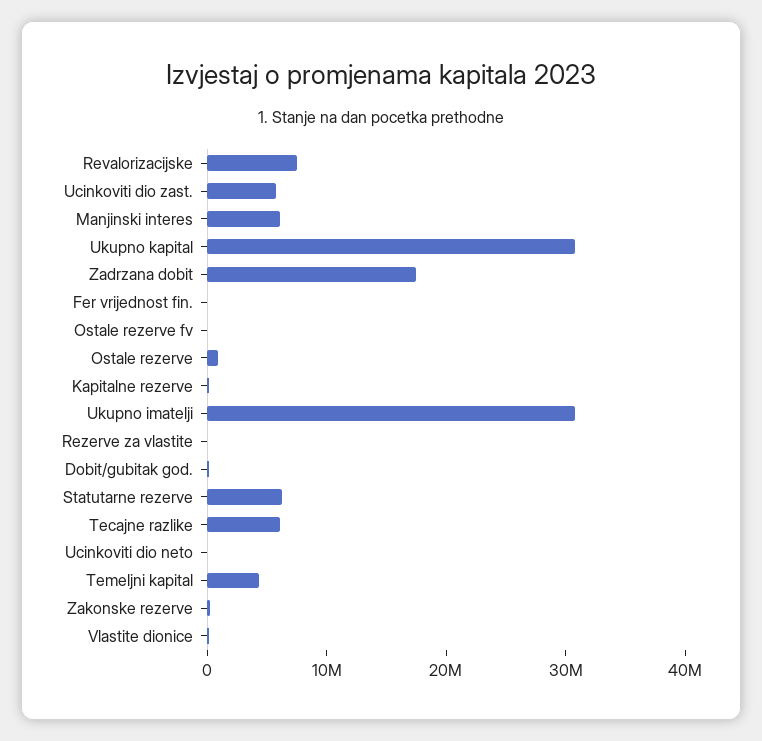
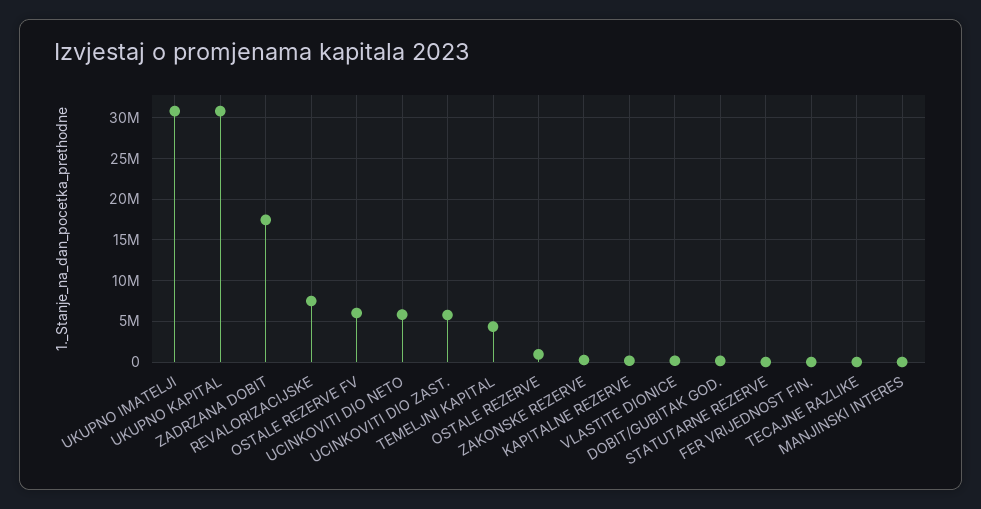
  {
    "Revalorizacijske": 7000000,
    "Ucinkoviti dio zast.": 6000000,
-   "Manjinski interes": 6000000,
+   "Manjinski interes": 0,
    "Ukupno kapital": 31000000,
    "Zadrzana dobit": 17000000,
    "Fer vrijednost fin.": 0,
-   "Ostale rezerve fv": 0,
+   "Ostale rezerve fv": 6000000,
    "Ostale rezerve": 1000000,
    "Kapitalne rezerve": 0,
    "Ukupno imatelji": 31000000,
-   "Rezerve za vlastite": 0,
    "Dobit/gubitak god.": 0,
-   "Statutarne rezerve": 6000000,
+   "Statutarne rezerve": 0,
-   "Tecajne razlike": 6000000,
+   "Tecajne razlike": 0,
-   "Ucinkoviti dio neto": 0,
+   "Ucinkoviti dio neto": 6000000,
    "Temeljni kapital": 4000000,
    "Zakonske rezerve": 0,
    "Vlastite dionice": 0
  }

